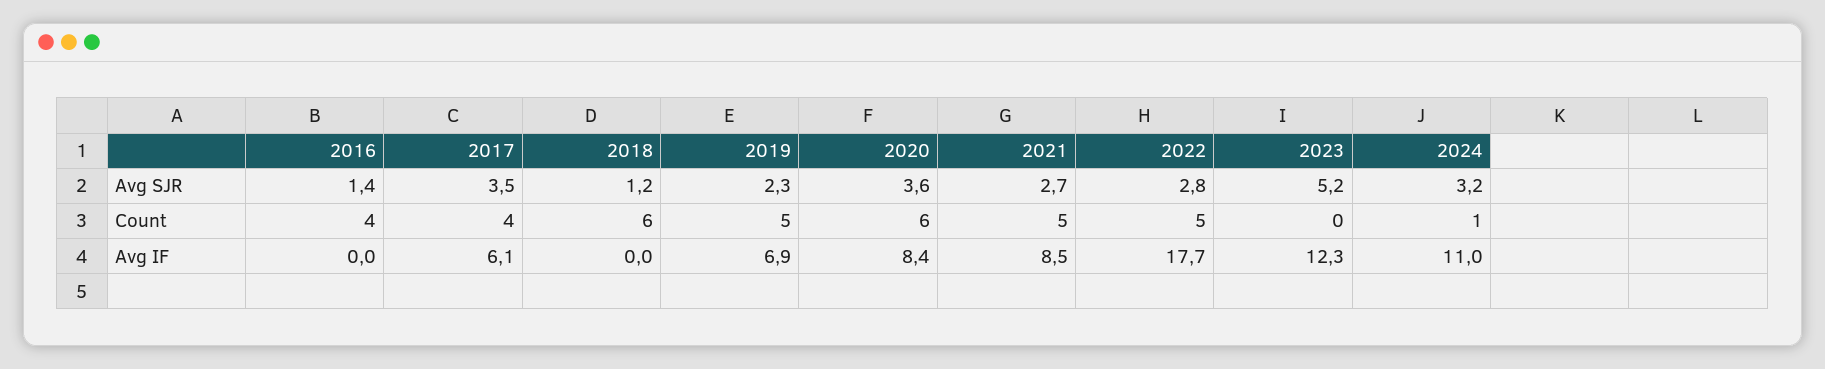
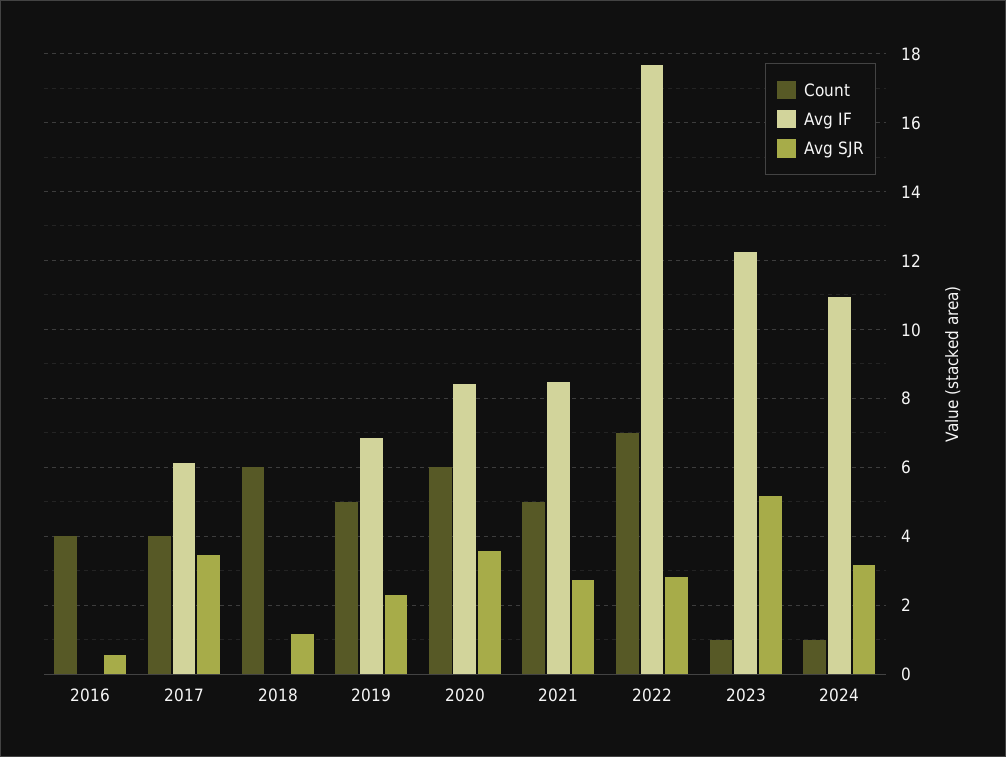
  {
    "Avg SJR": {
-     "2016": 1.4,
+     "2016": 0.6,
      "2017": 3.5,
      "2018": 1.2,
      "2019": 2.3,
      "2020": 3.6,
      "2021": 2.7,
      "2022": 2.8,
      "2023": 5.2,
      "2024": 3.2
    },
    "Count": {
      "2016": 4,
      "2017": 4,
      "2018": 6,
      "2019": 5,
      "2020": 6,
      "2021": 5,
-     "2022": 5,
+     "2022": 7,
-     "2023": 0,
+     "2023": 1,
      "2024": 1
    },
    "Avg IF": {
      "2016": 0,
      "2017": 6.1,
      "2018": 0,
      "2019": 6.9,
      "2020": 8.4,
      "2021": 8.5,
      "2022": 17.7,
      "2023": 12.3,
      "2024": 11
    }
  }

